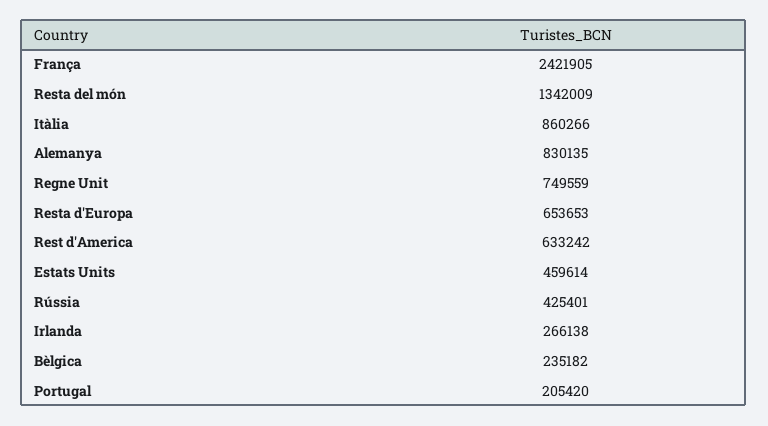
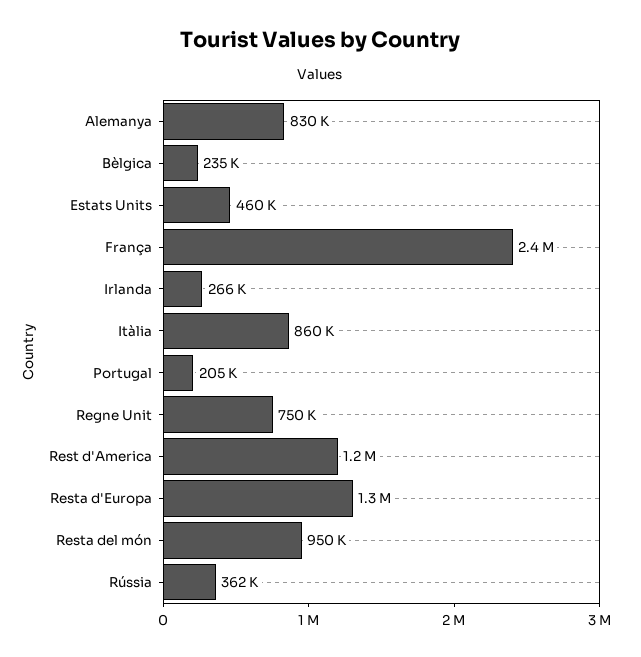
  {
    "França": 2421905,
-   "Resta del món": 1342009,
+   "Resta del món": 950000,
    "Itàlia": 860266,
    "Alemanya": 830135,
    "Regne Unit": 749559,
-   "Resta d'Europa": 653653,
+   "Resta d'Europa": 1300000,
-   "Rest d'America": 633242,
+   "Rest d'America": 1200000,
    "Estats Units": 459614,
-   "Rússia": 425401,
+   "Rússia": 362000,
    "Irlanda": 266138,
    "Bèlgica": 235182,
    "Portugal": 205420
  }

